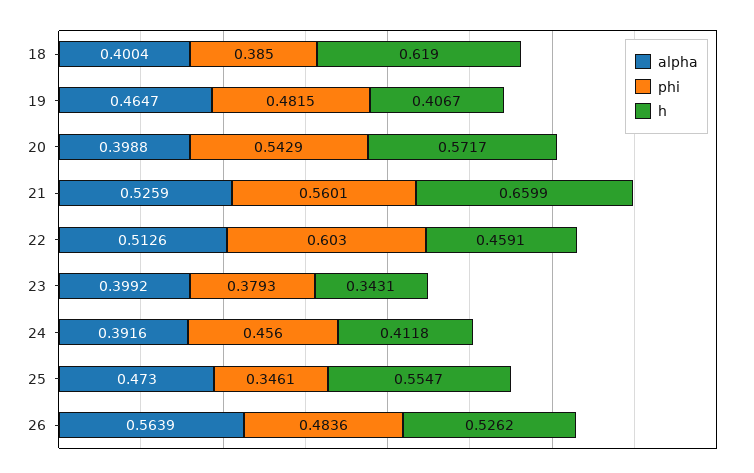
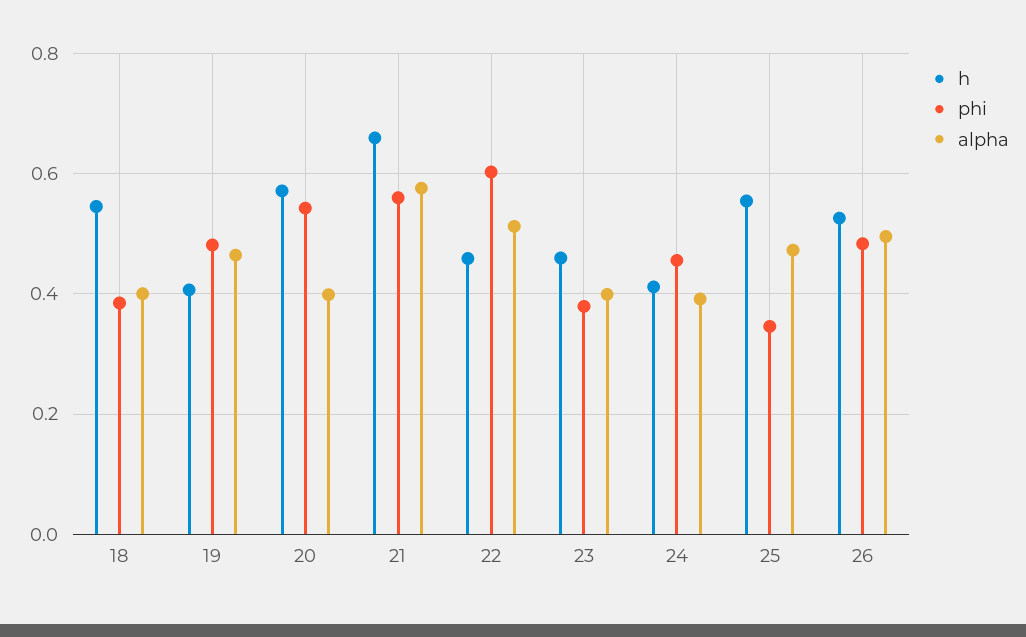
  {
    "alpha": {
      "18": 0.4004,
      "19": 0.4647,
      "20": 0.3988,
-     "21": 0.5259,
+     "21": 0.58,
      "22": 0.5126,
      "23": 0.3992,
      "24": 0.3916,
      "25": 0.473,
-     "26": 0.5639
+     "26": 0.5
    },
    "phi": {
      "18": 0.385,
      "19": 0.4815,
      "20": 0.5429,
      "21": 0.5601,
      "22": 0.603,
      "23": 0.3793,
      "24": 0.456,
      "25": 0.3461,
      "26": 0.4836
    },
    "h": {
-     "18": 0.619,
+     "18": 0.54,
      "19": 0.4067,
      "20": 0.5717,
      "21": 0.6599,
      "22": 0.4591,
-     "23": 0.3431,
+     "23": 0.46,
      "24": 0.4118,
      "25": 0.5547,
      "26": 0.5262
    }
  }

